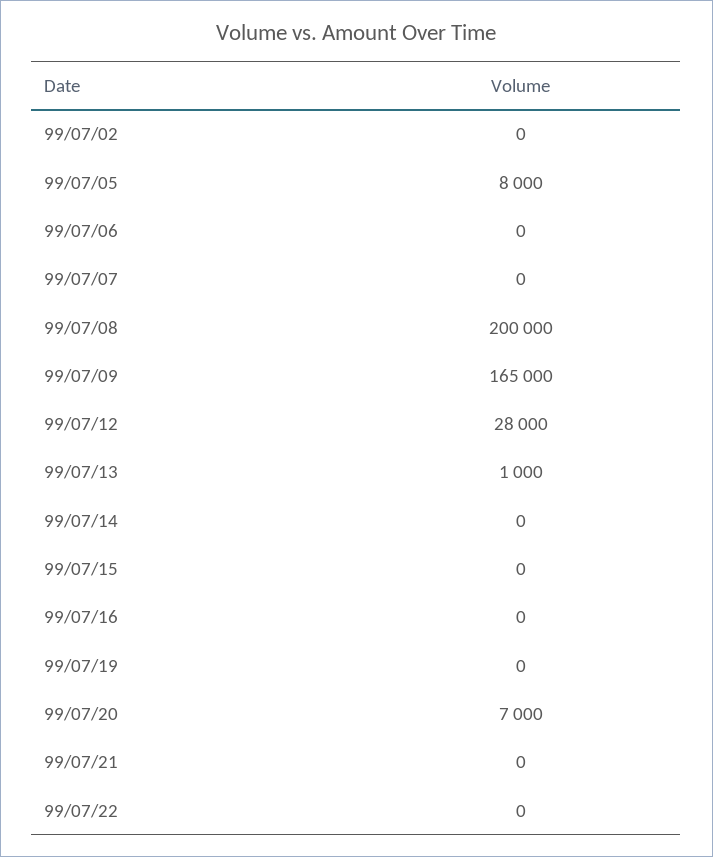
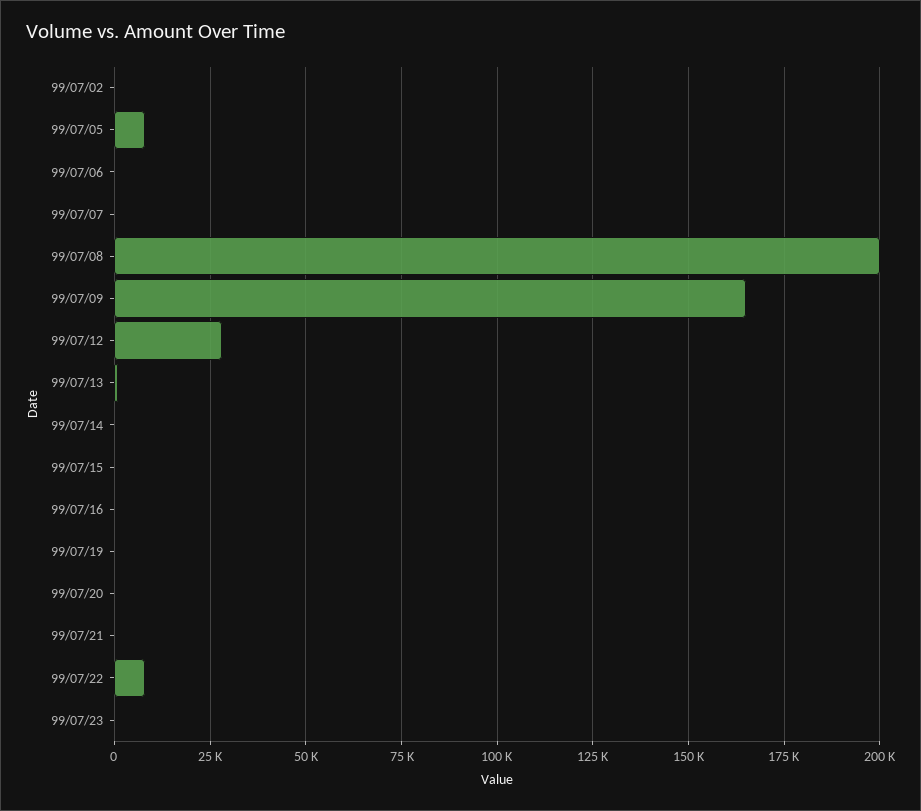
  {
    "99/07/02": 0,
    "99/07/05": 8000,
    "99/07/06": 0,
    "99/07/07": 0,
    "99/07/08": 200000,
    "99/07/09": 165000,
    "99/07/12": 28000,
    "99/07/13": 1000,
    "99/07/14": 0,
    "99/07/15": 0,
    "99/07/16": 0,
    "99/07/19": 0,
-   "99/07/20": 7000,
+   "99/07/20": 0,
    "99/07/21": 0,
-   "99/07/22": 0
+   "99/07/22": 7500,
+   "99/07/23": 0
  }

